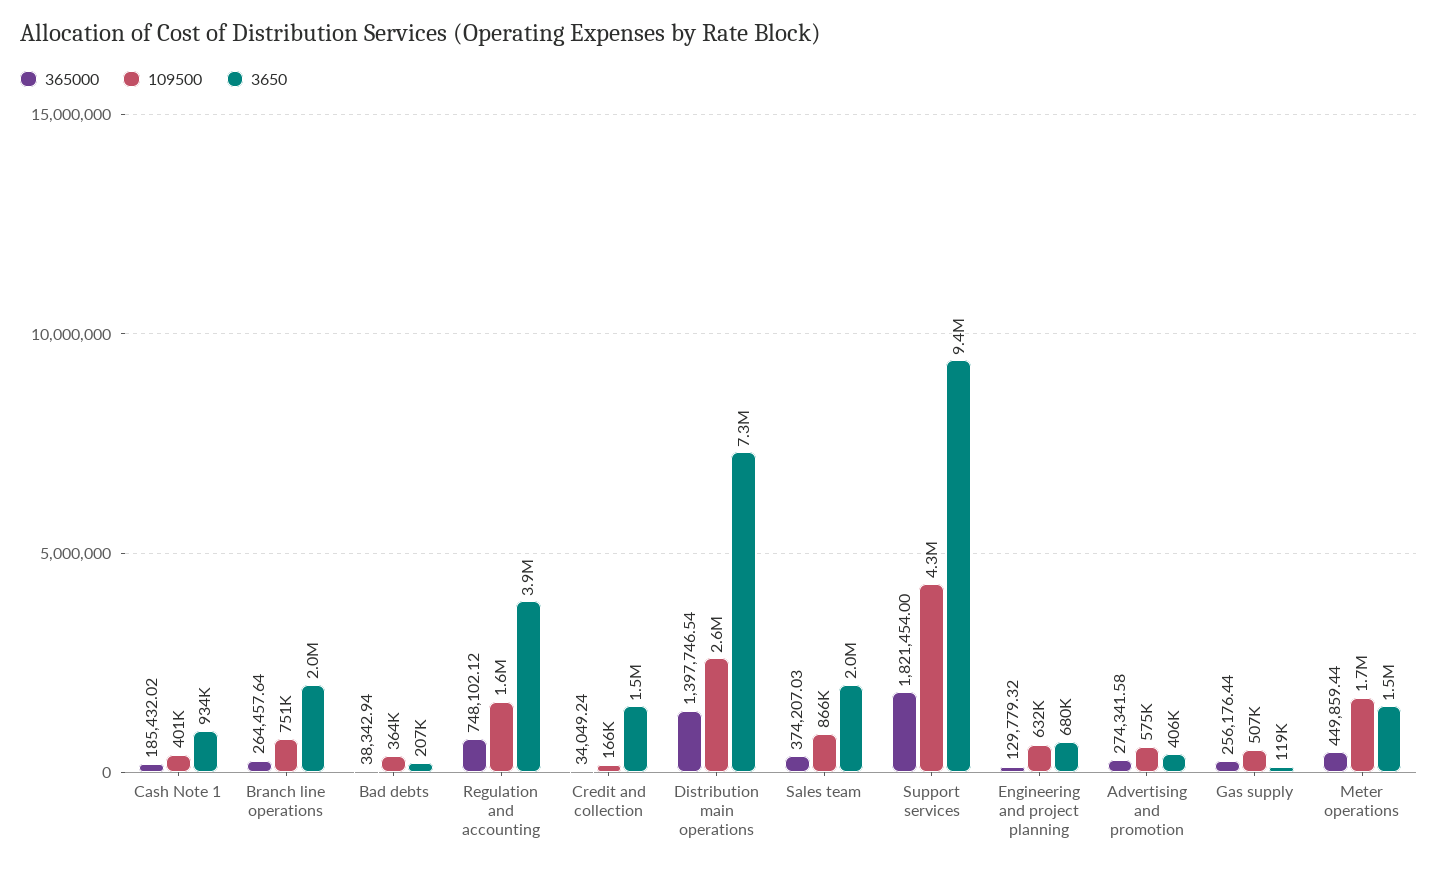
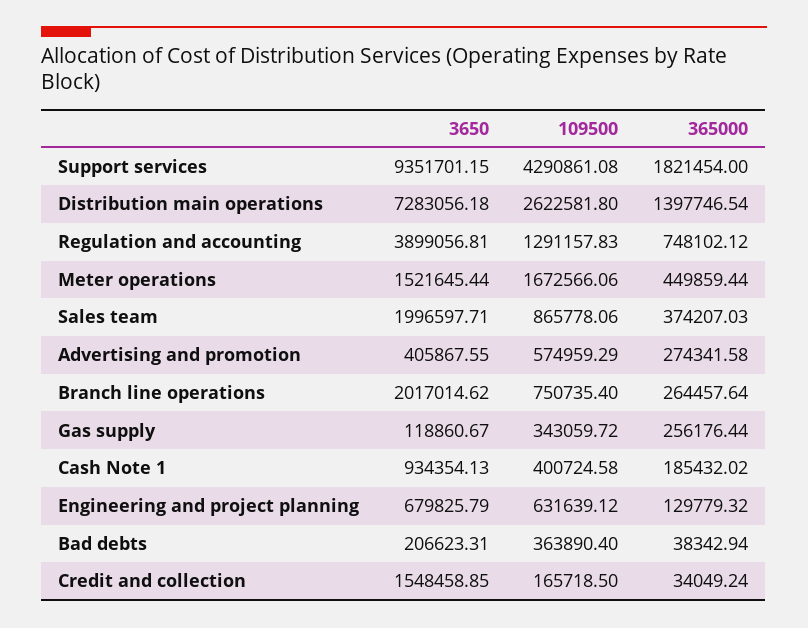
  {
    "365000": {
      "Cash Note 1": 185432.02,
      "Branch line operations": 264457.64,
      "Bad debts": 38342.94,
      "Regulation and accounting": 748102.12,
      "Credit and collection": 34049.24,
      "Distribution main operations": 1397746.54,
      "Sales team": 374207.03,
      "Support services": 1821454,
      "Engineering and project planning": 129779.32,
      "Advertising and promotion": 274341.58,
      "Gas supply": 256176.44,
      "Meter operations": 449859.44
    },
    "109500": {
      "Cash Note 1": 400724.58,
      "Branch line operations": 750735.4,
      "Bad debts": 363890.4,
-     "Regulation and accounting": 1600000,
+     "Regulation and accounting": 1291157.83,
      "Credit and collection": 165718.5,
      "Distribution main operations": 2622581.8,
      "Sales team": 865778.06,
      "Support services": 4290861.08,
      "Engineering and project planning": 631639.12,
      "Advertising and promotion": 574959.29,
-     "Gas supply": 507000,
+     "Gas supply": 343059.72,
      "Meter operations": 1672566.06
    },
    "3650": {
      "Cash Note 1": 934354.13,
      "Branch line operations": 2017014.62,
      "Bad debts": 206623.31,
      "Regulation and accounting": 3899056.81,
      "Credit and collection": 1548458.85,
      "Distribution main operations": 7283056.18,
      "Sales team": 1996597.71,
      "Support services": 9351701.15,
      "Engineering and project planning": 679825.79,
      "Advertising and promotion": 405867.55,
      "Gas supply": 118860.67,
      "Meter operations": 1521645.44
    }
  }

